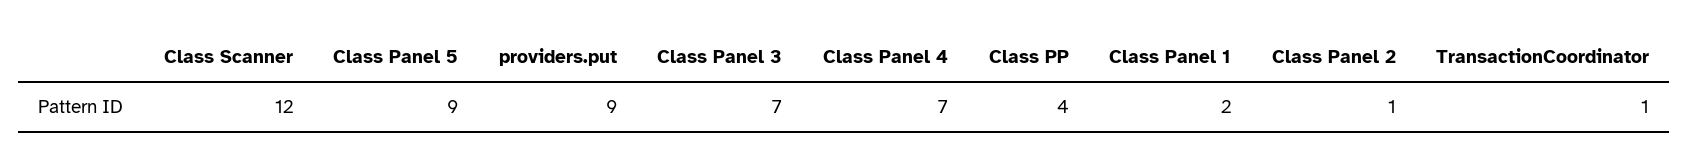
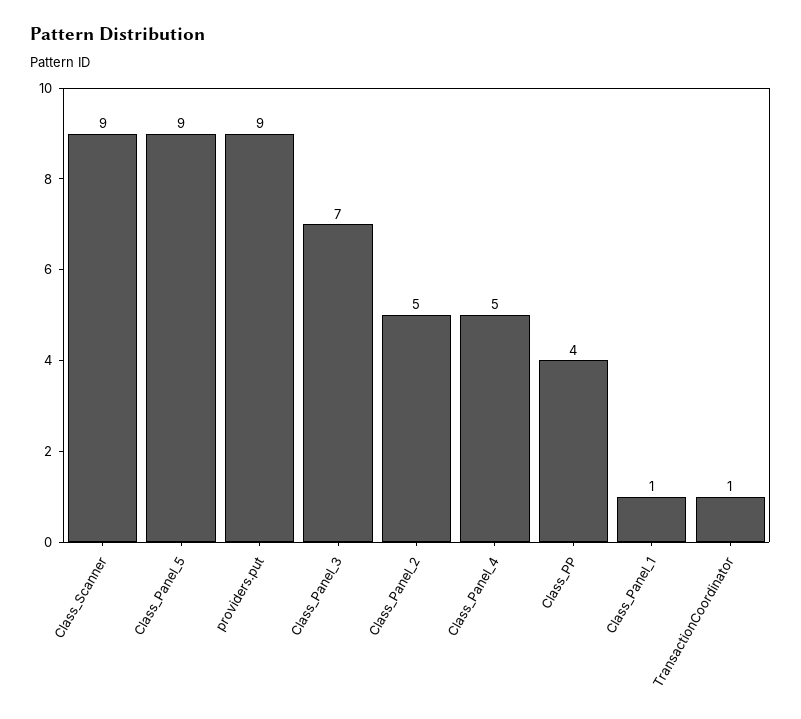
  {
-   "Class Scanner": 12,
+   "Class Scanner": 9,
    "Class Panel 5": 9,
    "providers.put": 9,
    "Class Panel 3": 7,
-   "Class Panel 4": 7,
+   "Class Panel 4": 5,
    "Class PP": 4,
-   "Class Panel 1": 2,
+   "Class Panel 1": 1,
-   "Class Panel 2": 1,
+   "Class Panel 2": 5,
    "TransactionCoordinator": 1
  }

